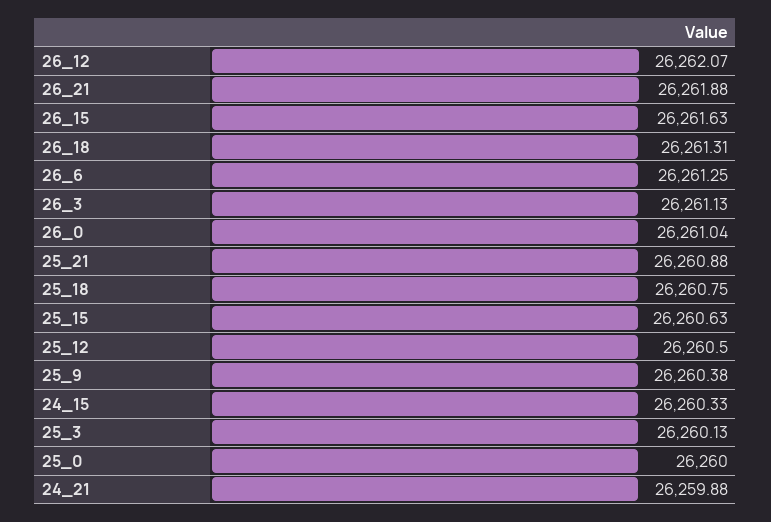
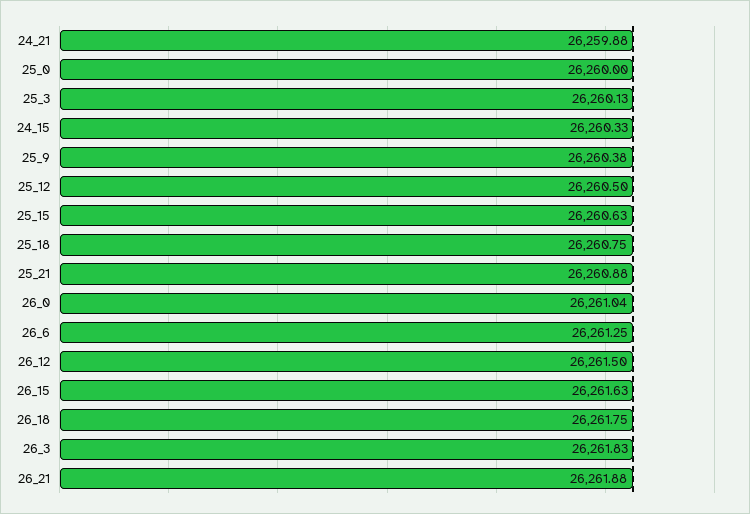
  {
-   "26_12": 26262.07,
+   "26_12": 26261.5,
    "26_21": 26261.88,
    "26_15": 26261.63,
-   "26_18": 26261.31,
+   "26_18": 26261.75,
    "26_6": 26261.25,
-   "26_3": 26261.13,
+   "26_3": 26261.83,
    "26_0": 26261.04,
    "25_21": 26260.88,
    "25_18": 26260.75,
    "25_15": 26260.63,
    "25_12": 26260.5,
    "25_9": 26260.38,
    "24_15": 26260.33,
    "25_3": 26260.13,
    "25_0": 26260,
    "24_21": 26259.88
  }

